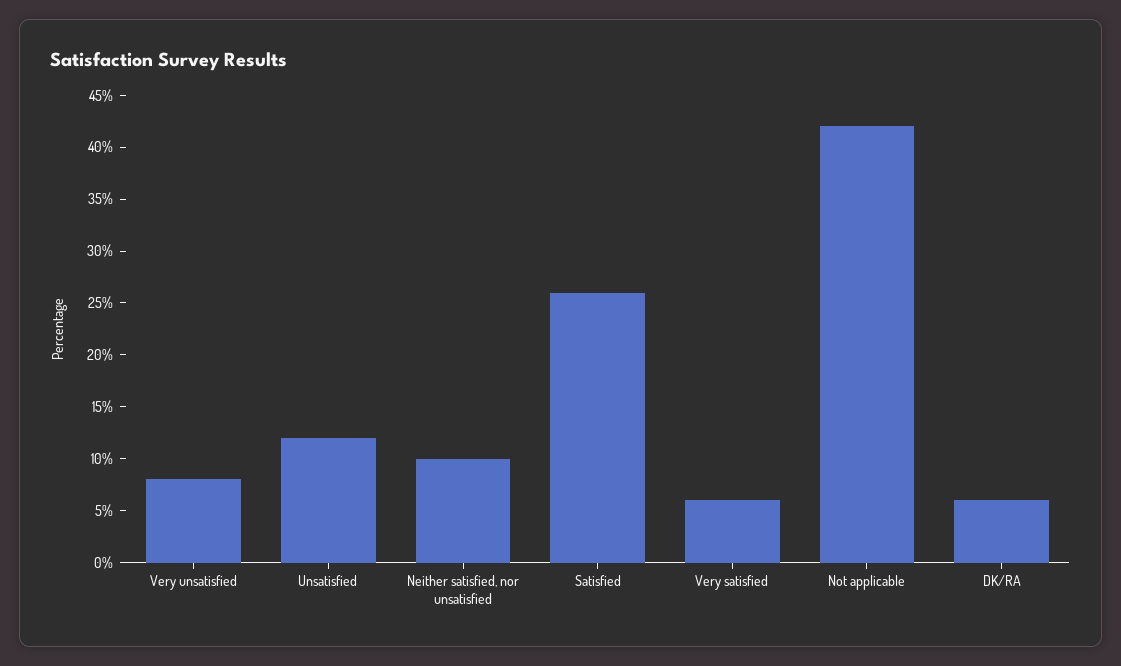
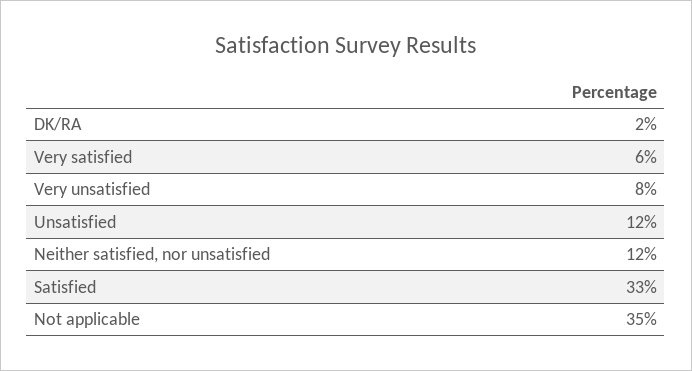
  {
    "Very unsatisfied": 8,
    "Unsatisfied": 12,
-   "Neither satisfied, nor unsatisfied": 10,
+   "Neither satisfied, nor unsatisfied": 12,
-   "Satisfied": 26,
+   "Satisfied": 33,
    "Very satisfied": 6,
-   "Not applicable": 42,
+   "Not applicable": 35,
-   "DK/RA": 6
+   "DK/RA": 2
  }

